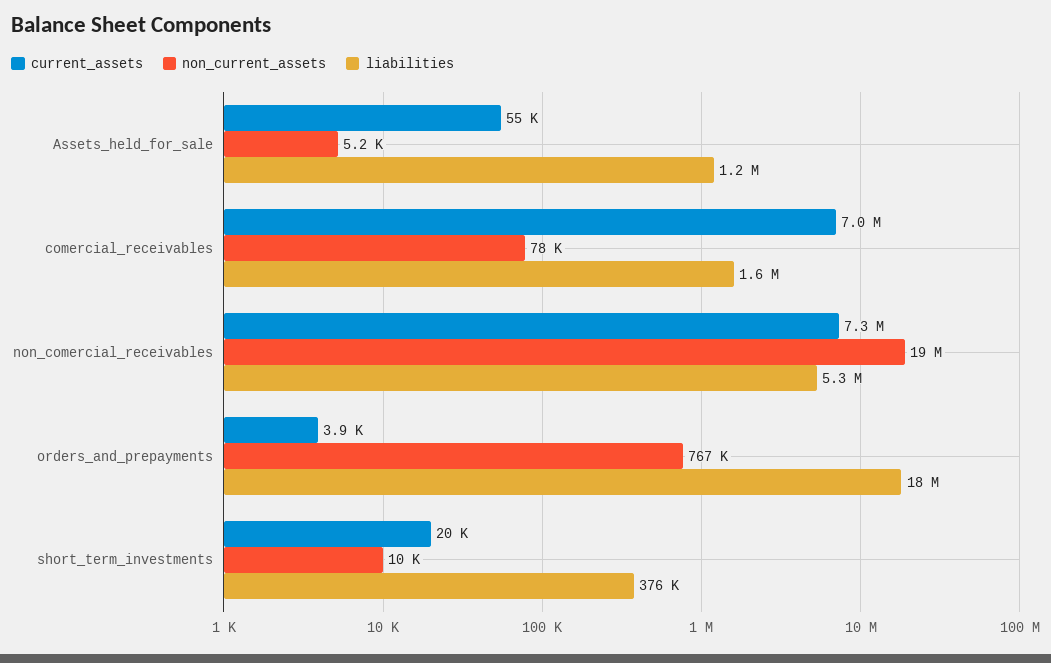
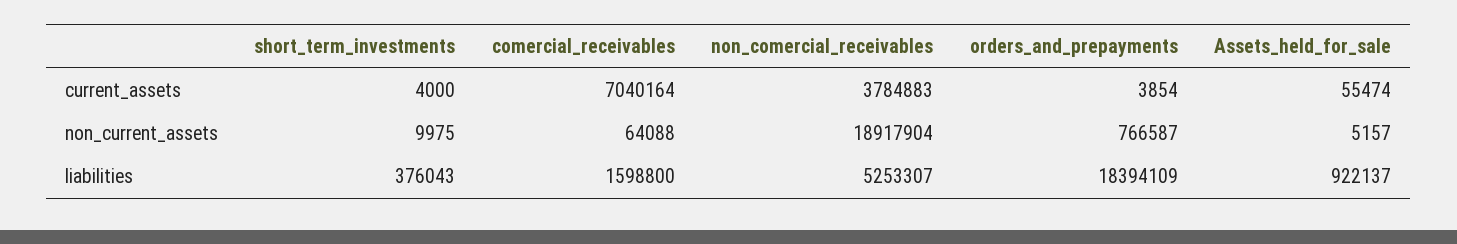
  {
    "current_assets": {
      "Assets_held_for_sale": 55474,
      "comercial_receivables": 7040164,
-     "non_comercial_receivables": 7300000,
+     "non_comercial_receivables": 3784883,
      "orders_and_prepayments": 3854,
-     "short_term_investments": 20000
+     "short_term_investments": 4000
    },
    "non_current_assets": {
      "Assets_held_for_sale": 5157,
-     "comercial_receivables": 78000,
+     "comercial_receivables": 64088,
      "non_comercial_receivables": 18917904,
      "orders_and_prepayments": 766587,
      "short_term_investments": 9975
    },
    "liabilities": {
-     "Assets_held_for_sale": 1200000,
+     "Assets_held_for_sale": 922137,
      "comercial_receivables": 1598800,
      "non_comercial_receivables": 5253307,
      "orders_and_prepayments": 18394109,
      "short_term_investments": 376043
    }
  }

